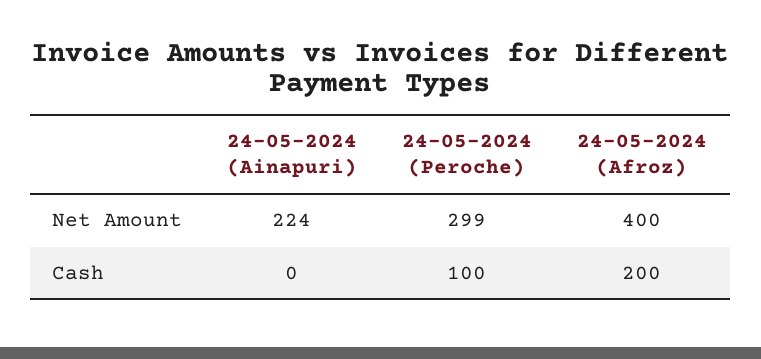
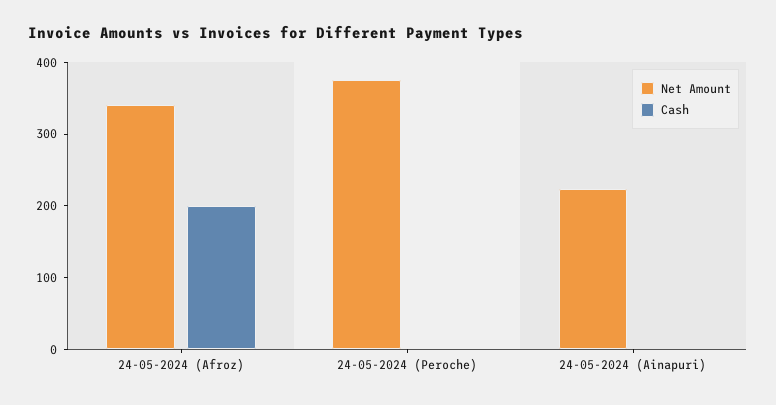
  {
    "Net Amount": {
      "24-05-2024 (Ainapuri)": 224,
-     "24-05-2024 (Peroche)": 299,
+     "24-05-2024 (Peroche)": 380,
-     "24-05-2024 (Afroz)": 400
+     "24-05-2024 (Afroz)": 340
    },
    "Cash": {
      "24-05-2024 (Ainapuri)": 0,
-     "24-05-2024 (Peroche)": 100,
+     "24-05-2024 (Peroche)": 0,
      "24-05-2024 (Afroz)": 200
    }
  }

